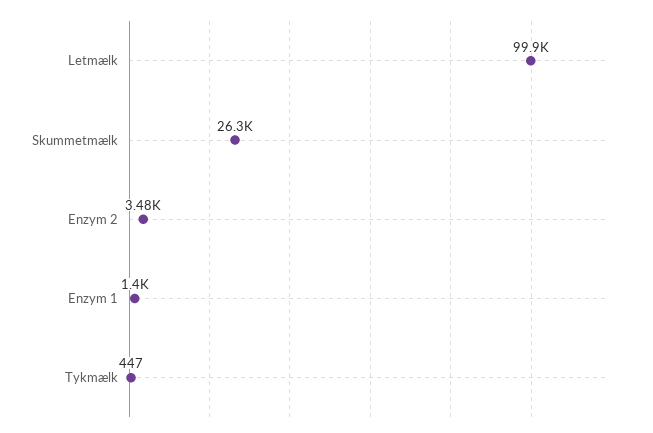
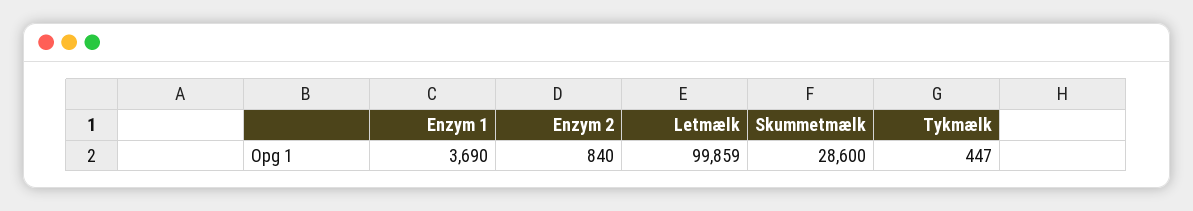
  {
    "Letmælk": 99859,
-   "Skummetmælk": 26300,
+   "Skummetmælk": 28600,
-   "Enzym 2": 3480,
+   "Enzym 2": 840,
-   "Enzym 1": 1400,
+   "Enzym 1": 3690,
    "Tykmælk": 447
  }

